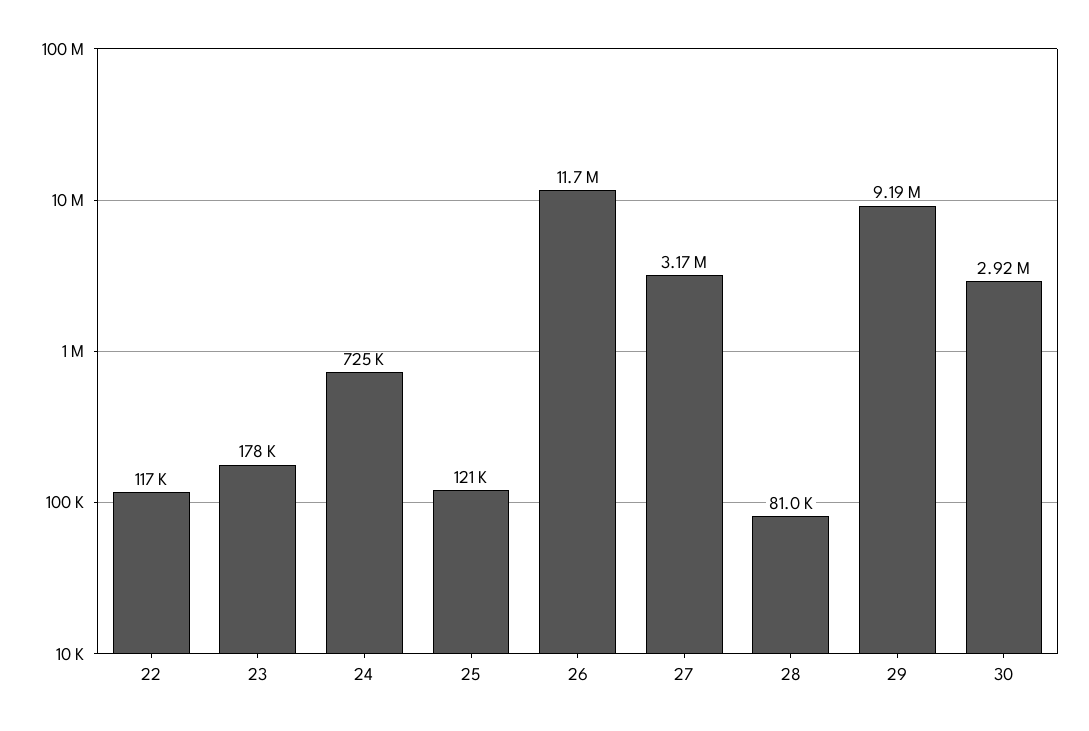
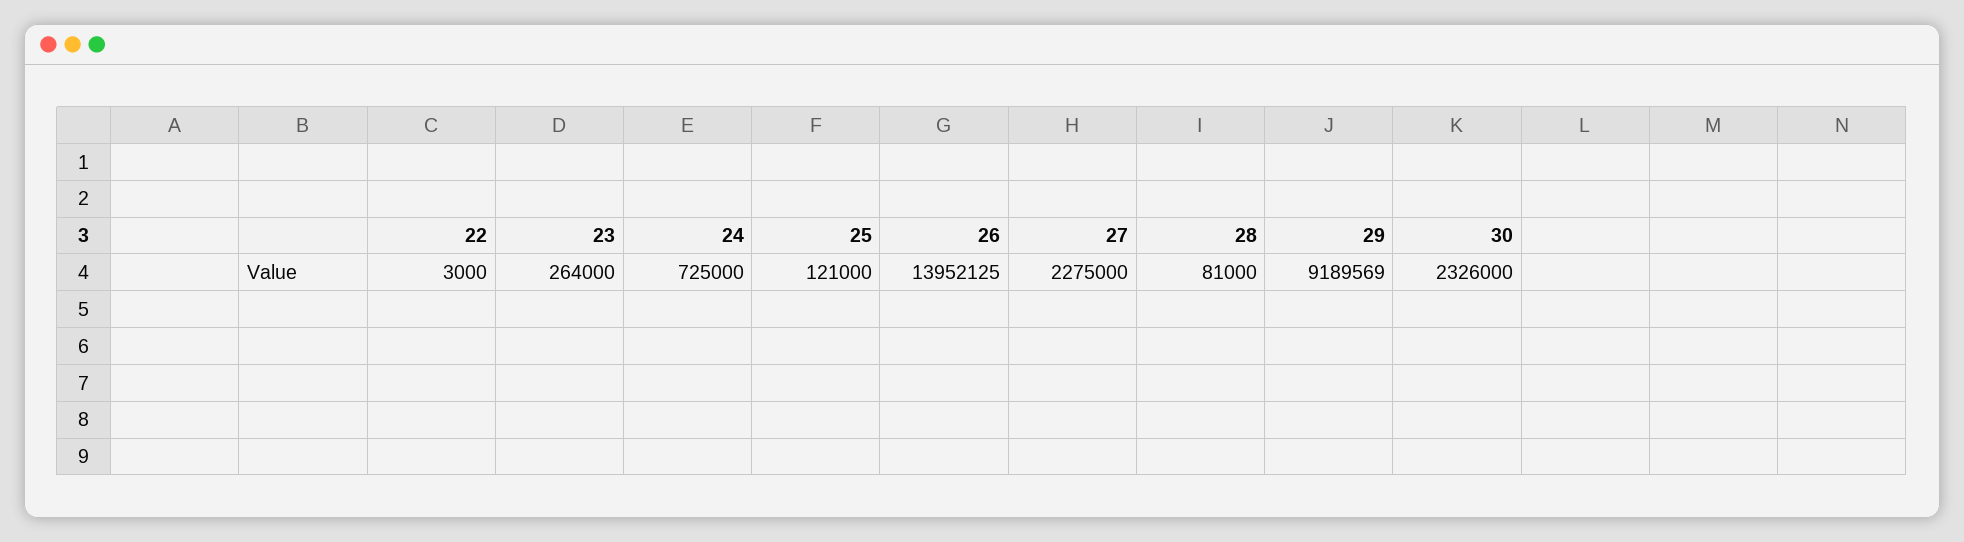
  {
-   "22": 117000,
+   "22": 3000,
-   "23": 178000,
+   "23": 264000,
    "24": 725000,
    "25": 121000,
-   "26": 11700000,
+   "26": 13952125,
-   "27": 3170000,
+   "27": 2275000,
    "28": 81000,
    "29": 9189569,
-   "30": 2920000
+   "30": 2326000
  }

